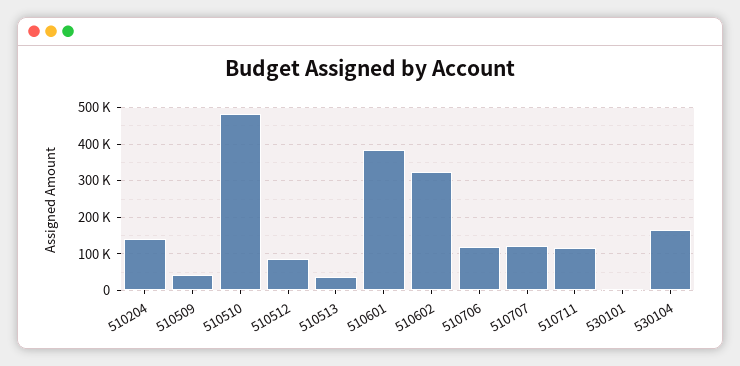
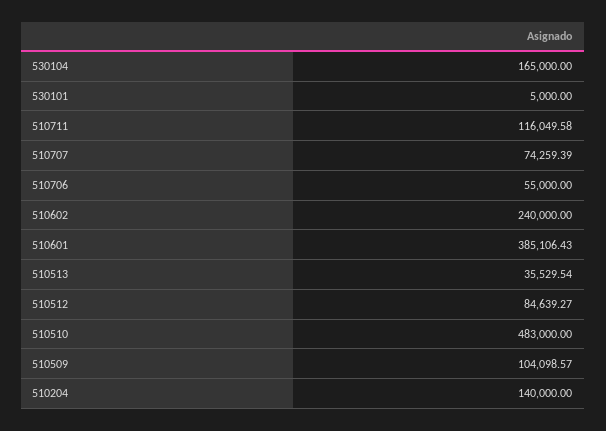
  {
    "510204": 140000,
-   "510509": 40000,
+   "510509": 104098.57,
    "510510": 483000,
    "510512": 84639.27,
    "510513": 35529.54,
    "510601": 385106.43,
-   "510602": 320000,
+   "510602": 240000,
-   "510706": 120000,
+   "510706": 55000,
-   "510707": 120000,
+   "510707": 74259.39,
    "510711": 116049.58,
    "530101": 5000,
    "530104": 165000
  }

